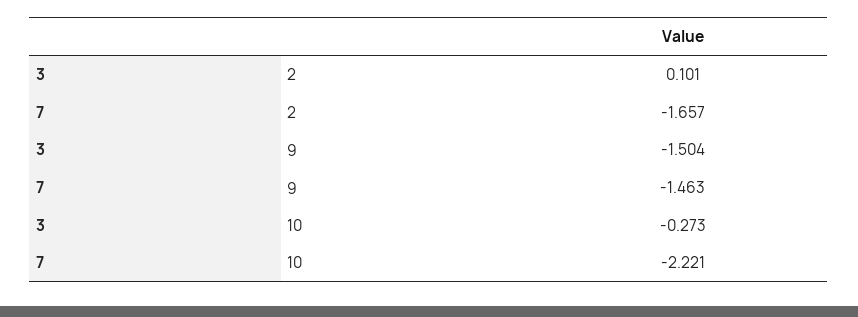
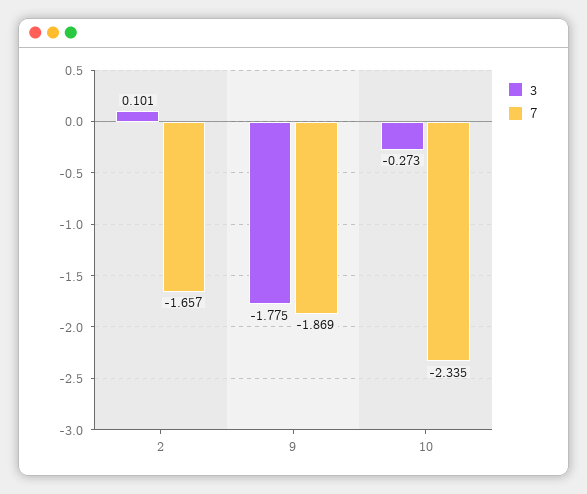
  {
    "3": {
      "2": 0.101,
-     "9": -1.504,
+     "9": -1.775,
      "10": -0.273
    },
    "7": {
      "2": -1.657,
-     "9": -1.463,
+     "9": -1.869,
-     "10": -2.221
+     "10": -2.335
    }
  }

